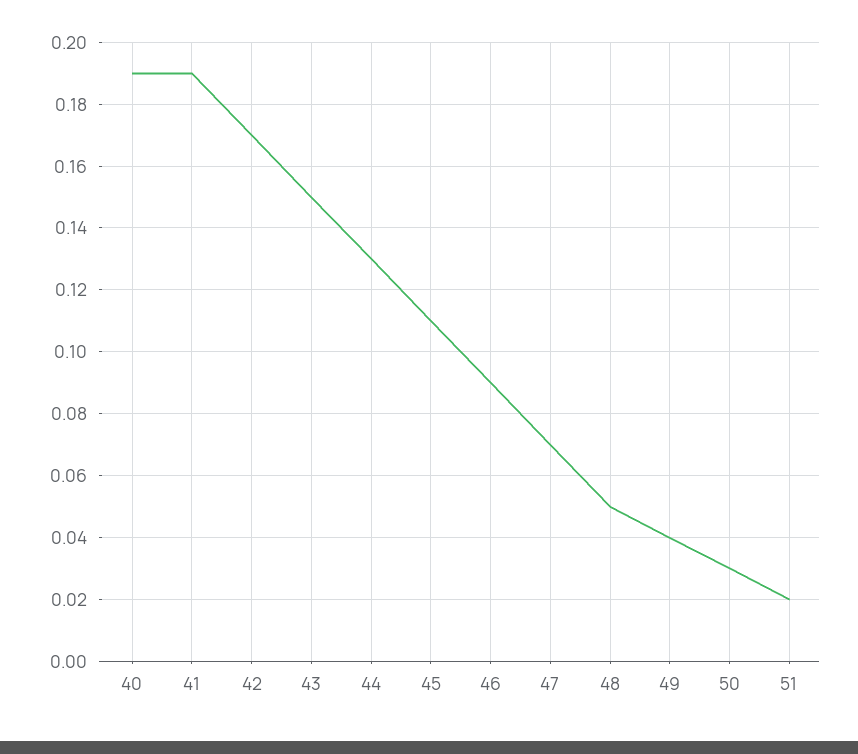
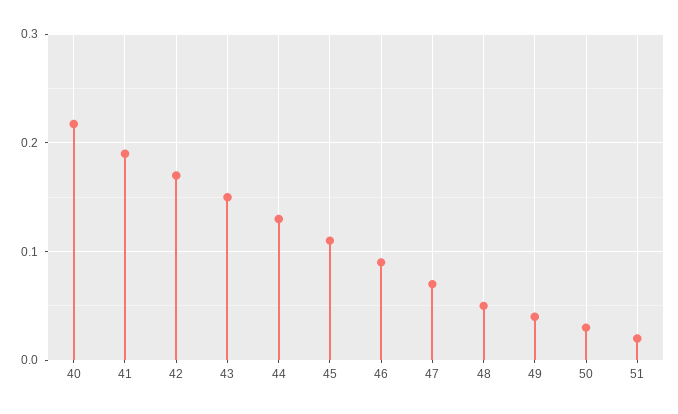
  {
-   "40": 0.19,
+   "40": 0.22,
    "41": 0.19,
    "42": 0.17,
    "43": 0.15,
    "44": 0.13,
    "45": 0.11,
    "46": 0.09,
    "47": 0.07,
    "48": 0.05,
    "49": 0.04,
    "50": 0.03,
    "51": 0.02
  }

